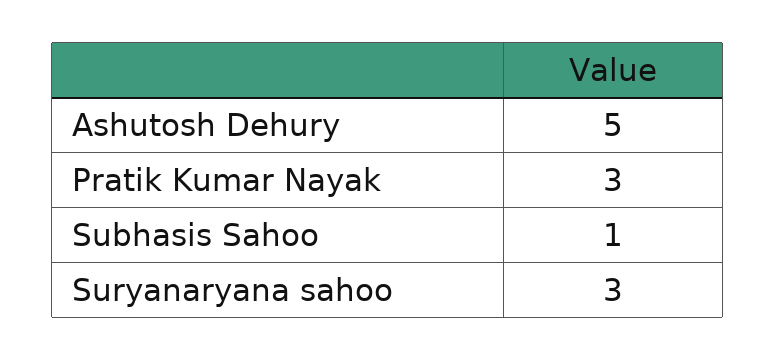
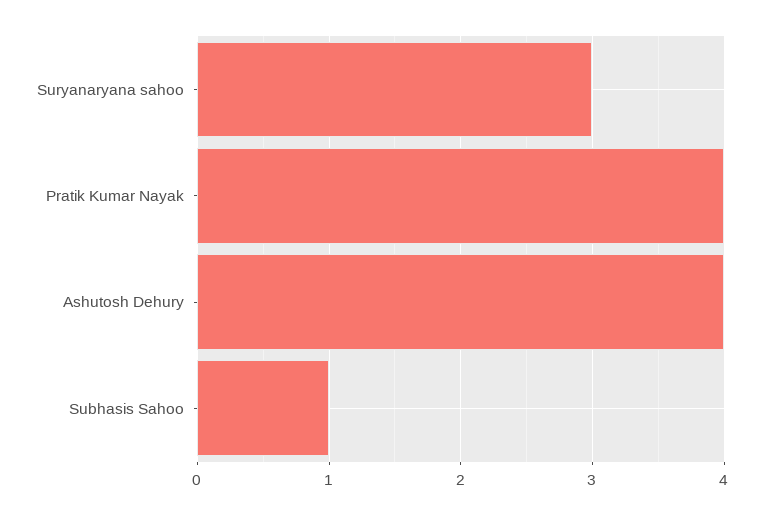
  {
-   "Ashutosh Dehury": 5,
+   "Ashutosh Dehury": 4,
-   "Pratik Kumar Nayak": 3,
+   "Pratik Kumar Nayak": 4,
    "Subhasis Sahoo": 1,
    "Suryanaryana sahoo": 3
  }

